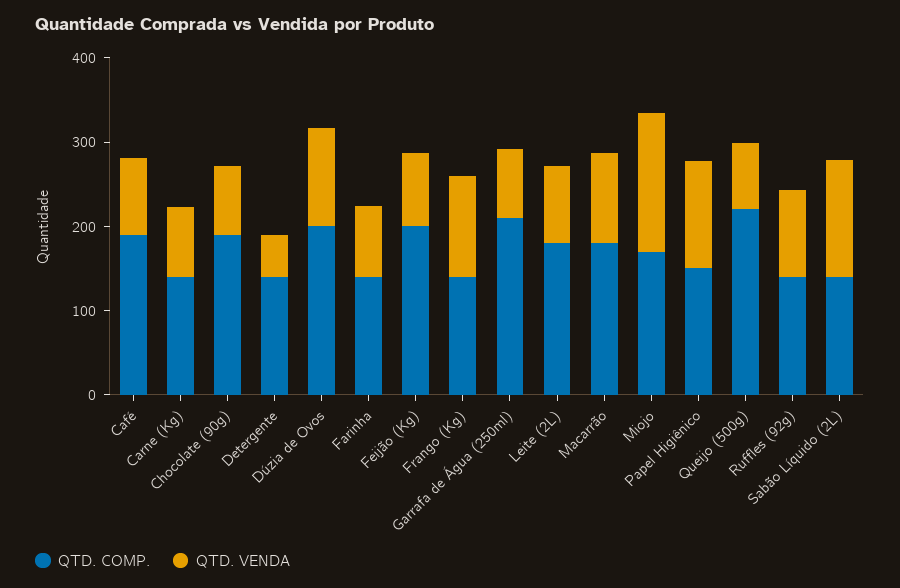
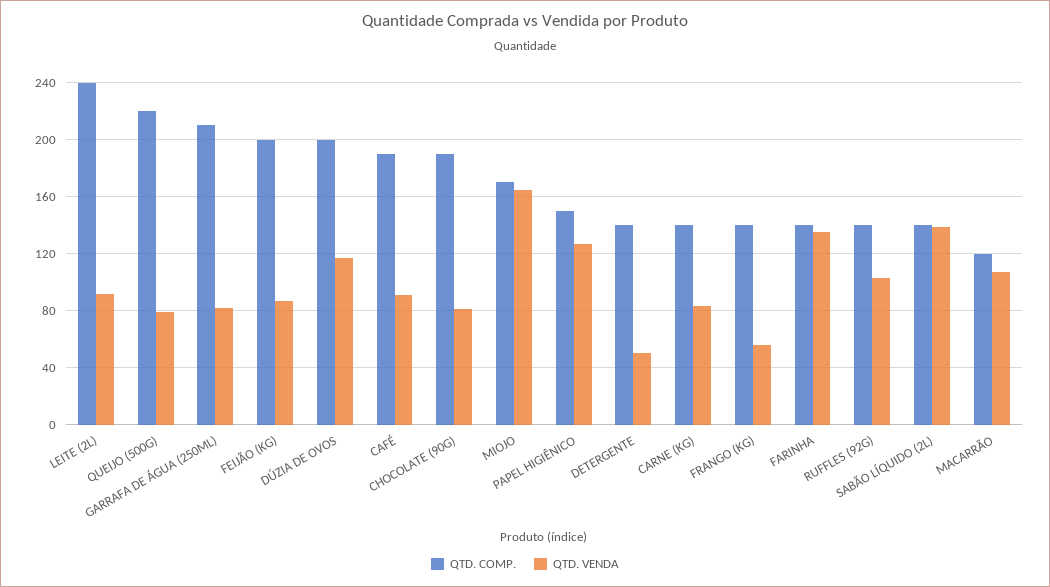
  {
    "QTD. COMP.": {
      "Café": 190,
      "Carne (Kg)": 140,
      "Chocolate (90g)": 190,
      "Detergente": 140,
      "Dúzia de Ovos": 200,
      "Farinha": 140,
      "Feijão (Kg)": 200,
      "Frango (Kg)": 140,
      "Garrafa de Água (250ml)": 210,
-     "Leite (2L)": 180,
+     "Leite (2L)": 240,
-     "Macarrão": 180,
+     "Macarrão": 120,
      "Miojo": 170,
      "Papel Higiênico": 150,
      "Queijo (500g)": 220,
      "Ruffles (92g)": 140,
      "Sabão Líquido (2L)": 140
    },
    "QTD. VENDA": {
      "Café": 90,
      "Carne (Kg)": 85,
      "Chocolate (90g)": 80,
      "Detergente": 50,
      "Dúzia de Ovos": 115,
-     "Farinha": 80,
+     "Farinha": 135,
      "Feijão (Kg)": 85,
-     "Frango (Kg)": 120,
+     "Frango (Kg)": 55,
      "Garrafa de Água (250ml)": 80,
      "Leite (2L)": 90,
      "Macarrão": 105,
      "Miojo": 165,
      "Papel Higiênico": 125,
      "Queijo (500g)": 80,
      "Ruffles (92g)": 105,
      "Sabão Líquido (2L)": 140
    }
  }

